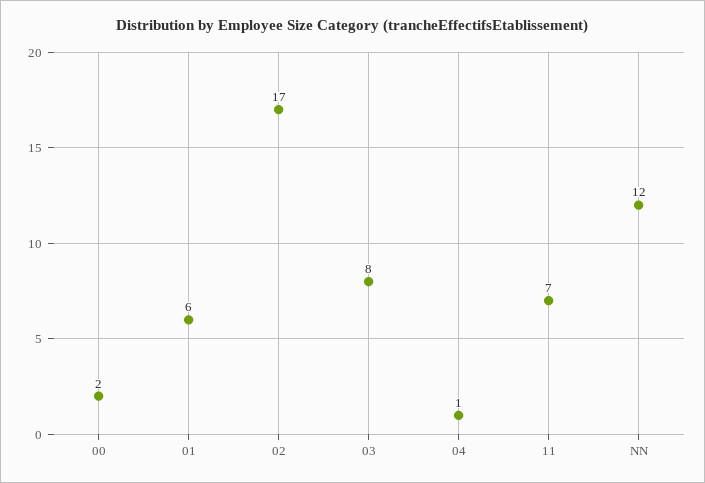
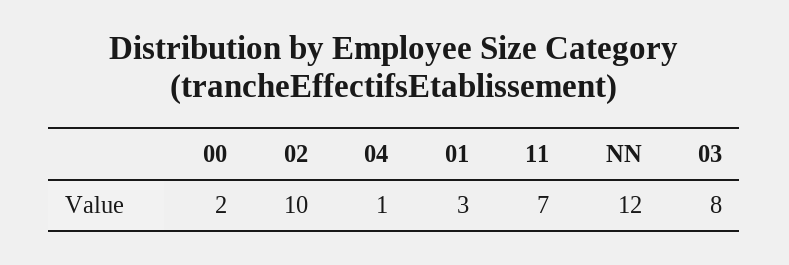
  {
    "00": 2,
-   "01": 6,
+   "01": 3,
-   "02": 17,
+   "02": 10,
    "03": 8,
    "04": 1,
    "11": 7,
    "NN": 12
  }

